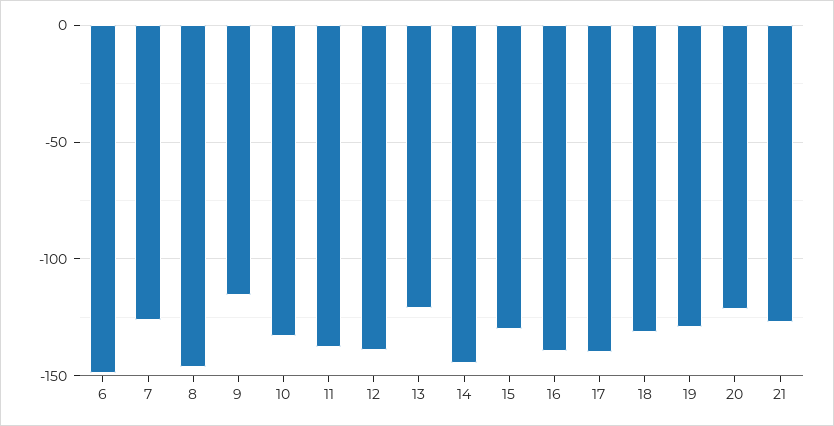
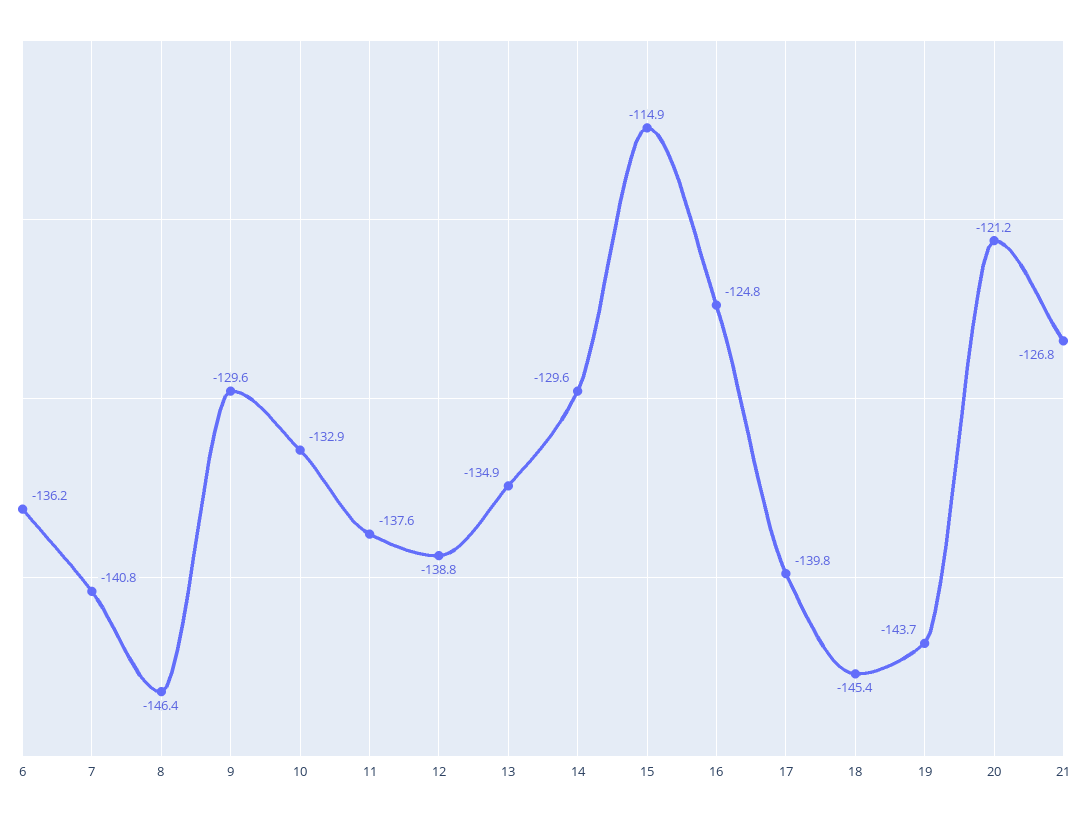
  {
-   "6": -150,
+   "6": -136.2,
-   "7": -125,
+   "7": -140.8,
    "8": -146.4,
-   "9": -115,
+   "9": -129.6,
    "10": -132.9,
    "11": -137.6,
    "12": -138.8,
-   "13": -120,
+   "13": -134.9,
-   "14": -145,
+   "14": -129.6,
-   "15": -130,
+   "15": -114.9,
-   "16": -140,
+   "16": -124.8,
    "17": -139.8,
-   "18": -130,
+   "18": -145.4,
-   "19": -130,
+   "19": -143.7,
    "20": -121.2,
    "21": -126.8
  }

